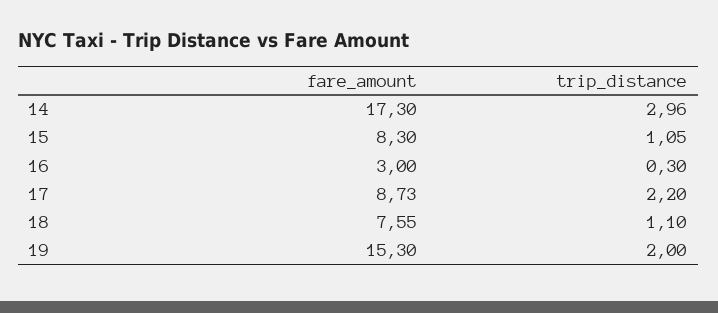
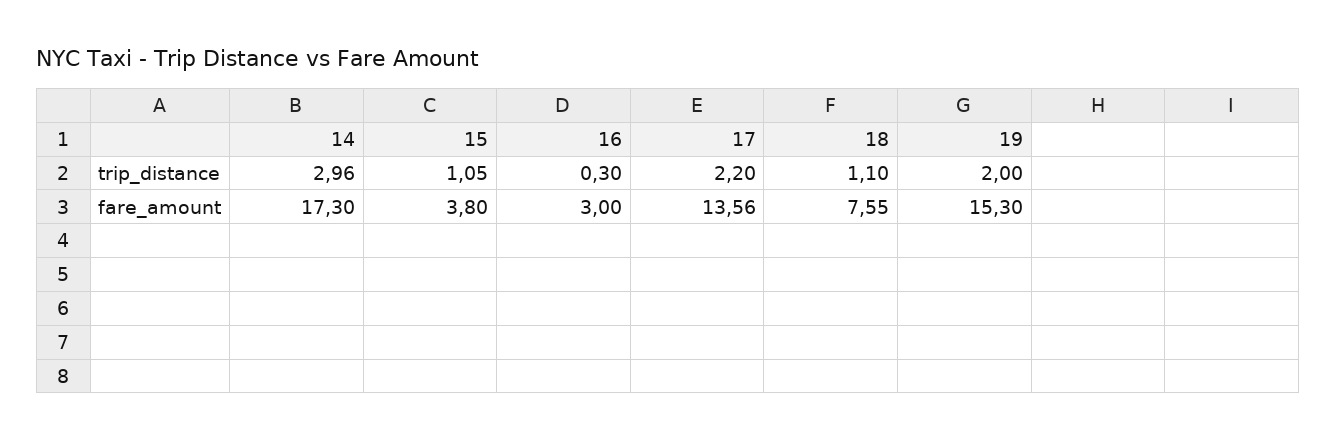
  {
    "fare_amount": {
      "14": 17.3,
-     "15": 8.3,
+     "15": 3.8,
      "16": 3,
-     "17": 8.73,
+     "17": 13.56,
      "18": 7.55,
      "19": 15.3
    },
    "trip_distance": {
      "14": 2.96,
      "15": 1.05,
      "16": 0.3,
      "17": 2.2,
      "18": 1.1,
      "19": 2
    }
  }

